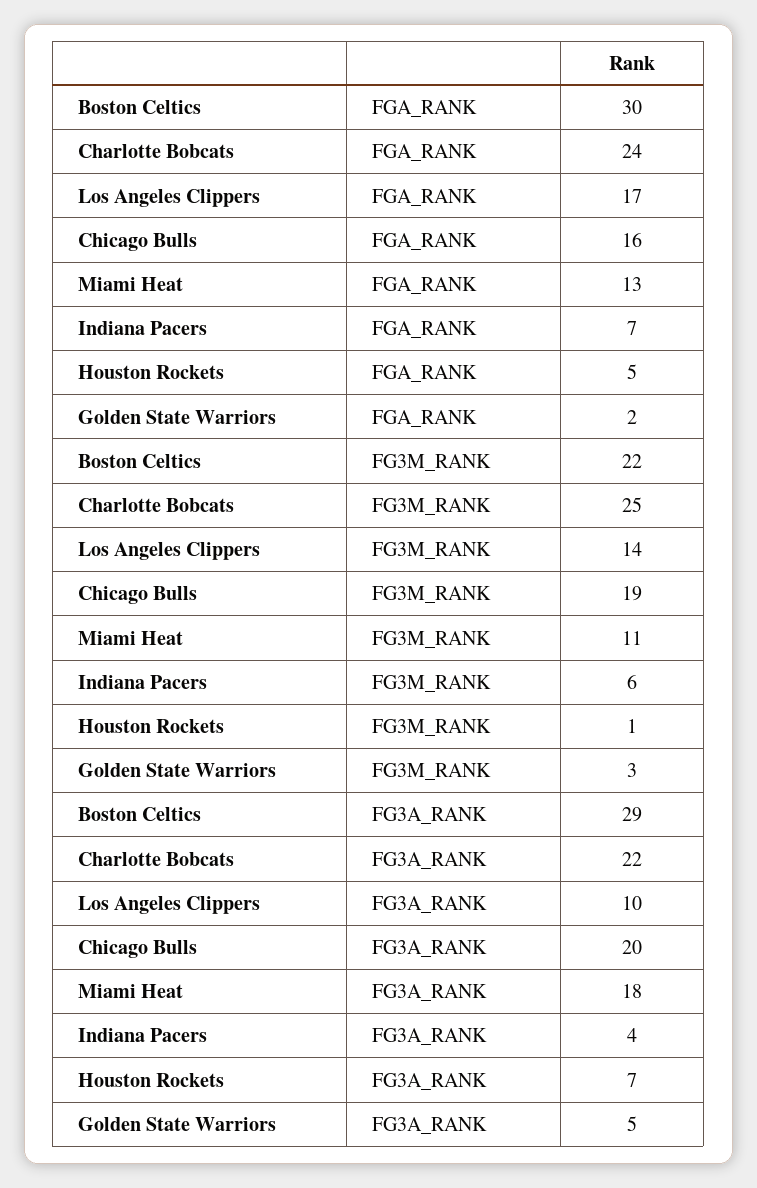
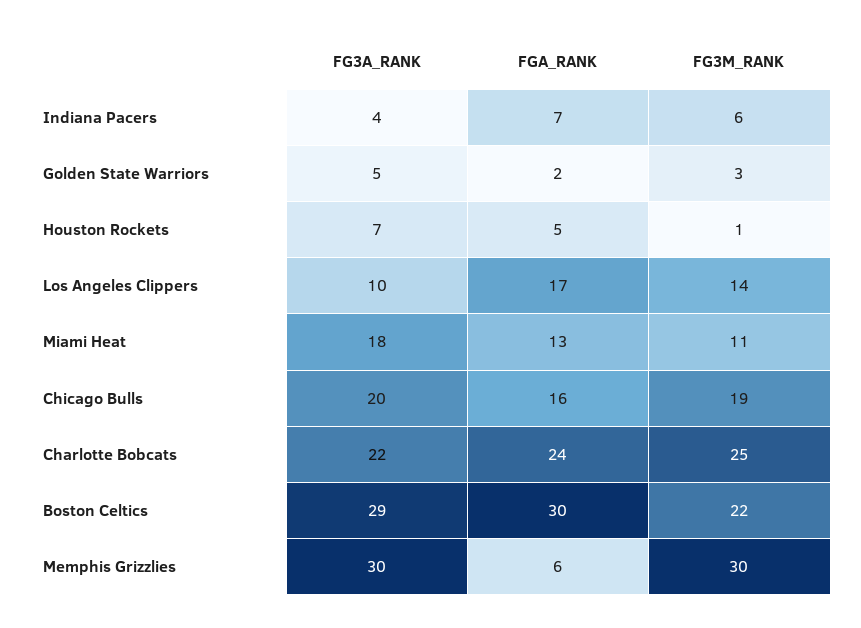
  {
    "Boston Celtics": {
      "FGA_RANK": 30,
      "FG3M_RANK": 22,
      "FG3A_RANK": 29
    },
    "Charlotte Bobcats": {
      "FGA_RANK": 24,
      "FG3M_RANK": 25,
      "FG3A_RANK": 22
    },
    "Los Angeles Clippers": {
      "FGA_RANK": 17,
      "FG3M_RANK": 14,
      "FG3A_RANK": 10
    },
    "Chicago Bulls": {
      "FGA_RANK": 16,
      "FG3M_RANK": 19,
      "FG3A_RANK": 20
    },
    "Miami Heat": {
      "FGA_RANK": 13,
      "FG3M_RANK": 11,
      "FG3A_RANK": 18
    },
    "Indiana Pacers": {
      "FGA_RANK": 7,
      "FG3M_RANK": 6,
      "FG3A_RANK": 4
    },
    "Houston Rockets": {
      "FGA_RANK": 5,
      "FG3M_RANK": 1,
      "FG3A_RANK": 7
    },
    "Golden State Warriors": {
      "FGA_RANK": 2,
      "FG3M_RANK": 3,
      "FG3A_RANK": 5
-   }
+   },
+   "Memphis Grizzlies": {
+     "FG3A_RANK": 30,
+     "FGA_RANK": 6,
+     "FG3M_RANK": 30
+   }
  }

